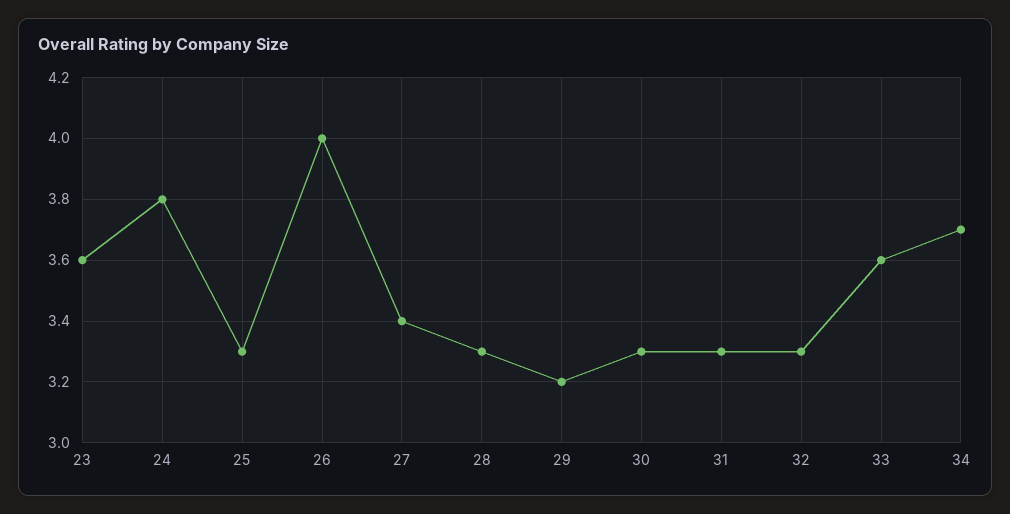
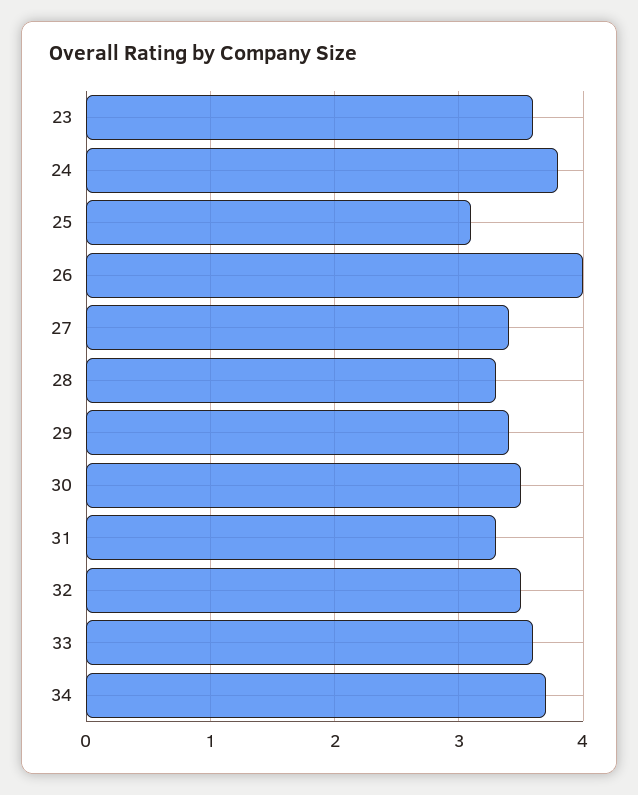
  {
    "23": 3.6,
    "24": 3.8,
-   "25": 3.3,
+   "25": 3.1,
    "26": 4,
    "27": 3.4,
    "28": 3.3,
-   "29": 3.2,
+   "29": 3.4,
-   "30": 3.3,
+   "30": 3.5,
    "31": 3.3,
-   "32": 3.3,
+   "32": 3.5,
    "33": 3.6,
    "34": 3.7
  }

